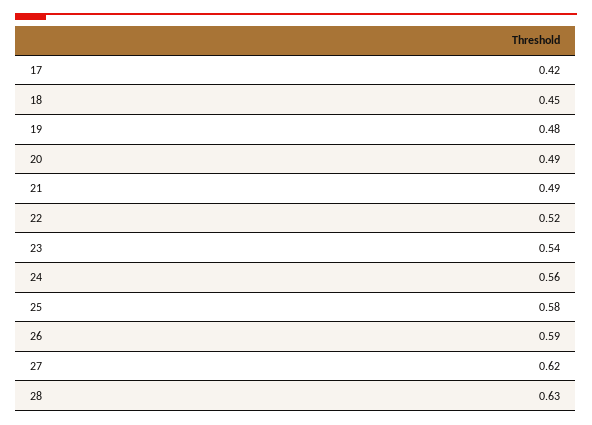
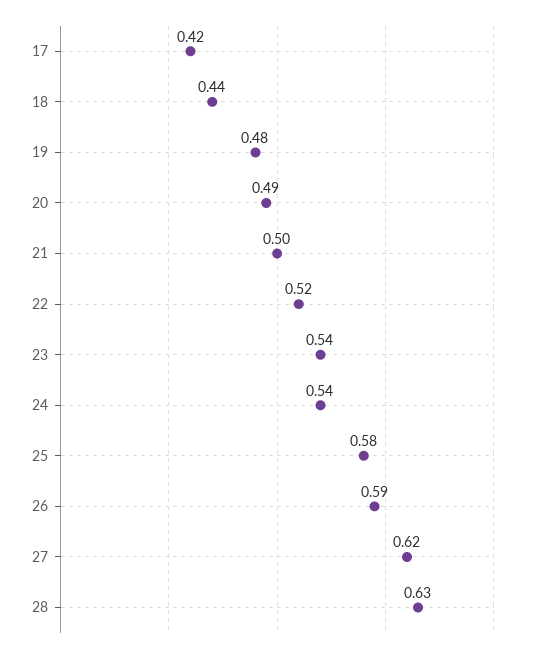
  {
    "17": 0.42,
-   "18": 0.45,
+   "18": 0.44,
    "19": 0.48,
    "20": 0.49,
-   "21": 0.49,
+   "21": 0.5,
    "22": 0.52,
    "23": 0.54,
-   "24": 0.56,
+   "24": 0.54,
    "25": 0.58,
    "26": 0.59,
    "27": 0.62,
    "28": 0.63
  }

